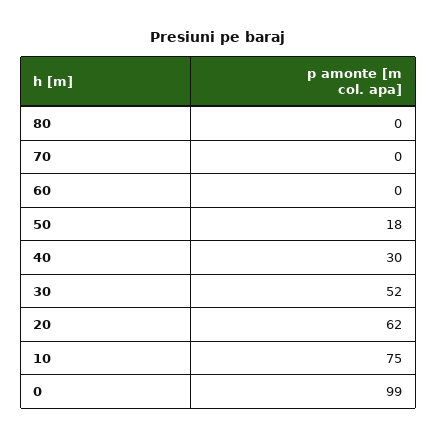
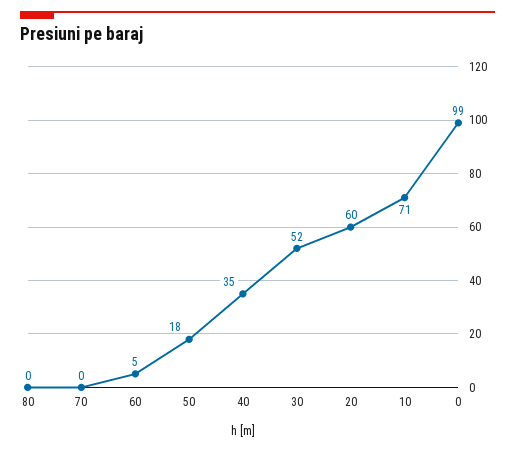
  {
    "80": 0,
    "70": 0,
-   "60": 0,
+   "60": 5,
    "50": 18,
-   "40": 30,
+   "40": 35,
    "30": 52,
-   "20": 62,
+   "20": 60,
-   "10": 75,
+   "10": 71,
    "0": 99
  }

